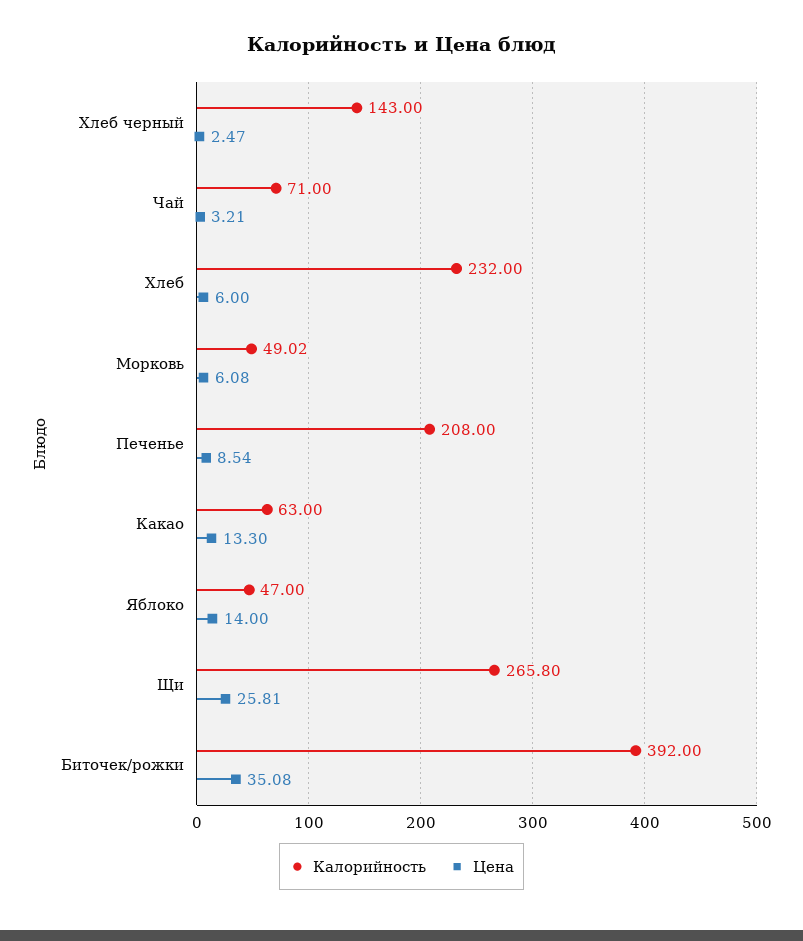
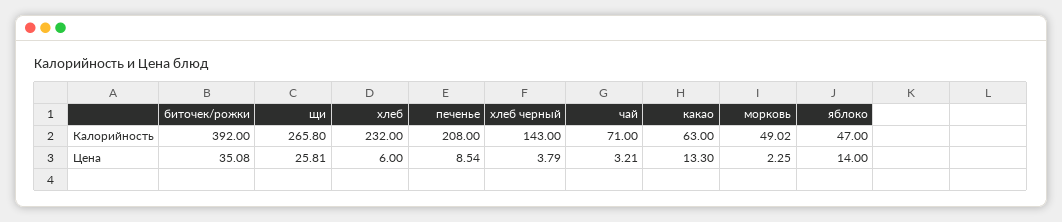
  {
    "Калорийность": {
      "Хлеб черный": 143,
      "Чай": 71,
      "Хлеб": 232,
      "Морковь": 49.02,
      "Печенье": 208,
      "Какао": 63,
      "Яблоко": 47,
      "Щи": 265.8,
      "Биточек/рожки": 392
    },
    "Цена": {
-     "Хлеб черный": 2.47,
+     "Хлеб черный": 3.79,
      "Чай": 3.21,
      "Хлеб": 6,
-     "Морковь": 6.08,
+     "Морковь": 2.25,
      "Печенье": 8.54,
      "Какао": 13.3,
      "Яблоко": 14,
      "Щи": 25.81,
      "Биточек/рожки": 35.08
    }
  }

